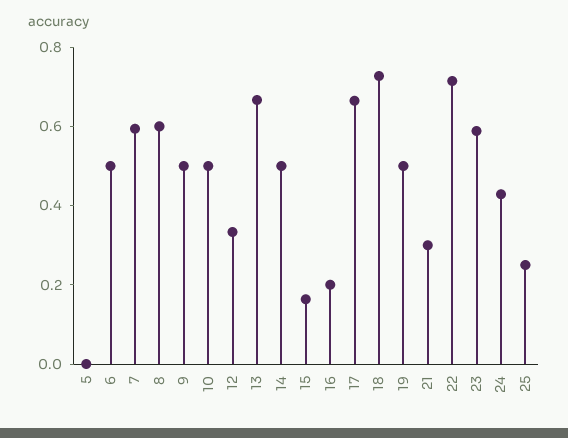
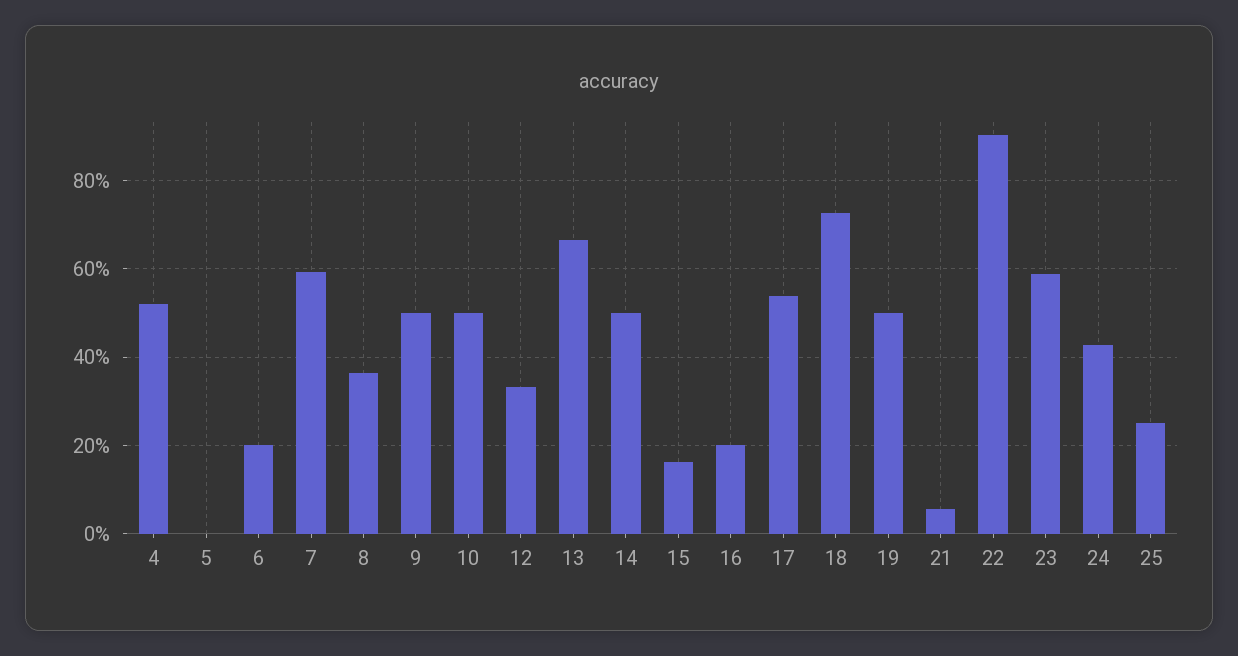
  {
    "5": 0,
-   "6": 0.5,
+   "6": 0.2,
    "7": 0.6,
-   "8": 0.6,
+   "8": 0.36,
    "9": 0.5,
    "10": 0.5,
    "12": 0.34,
    "13": 0.66,
    "14": 0.5,
    "15": 0.16,
    "16": 0.2,
-   "17": 0.65,
+   "17": 0.54,
    "18": 0.72,
    "19": 0.5,
-   "21": 0.3,
+   "21": 0.06,
-   "22": 0.7,
+   "22": 0.9,
    "23": 0.58,
    "24": 0.42,
-   "25": 0.26
+   "25": 0.26,
+   "4": 0.52
  }

